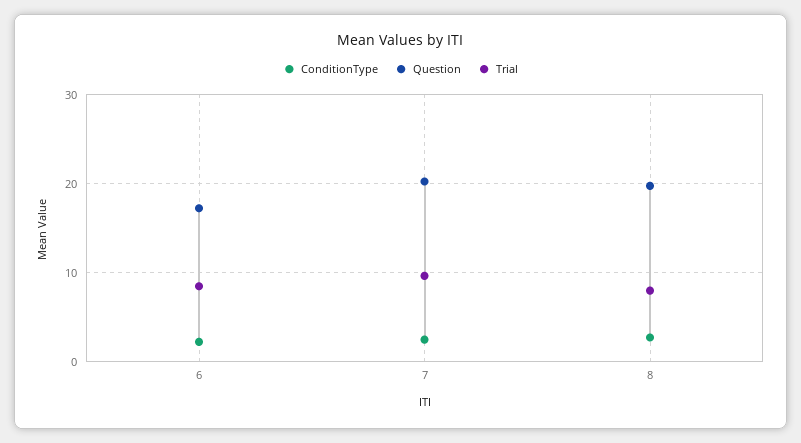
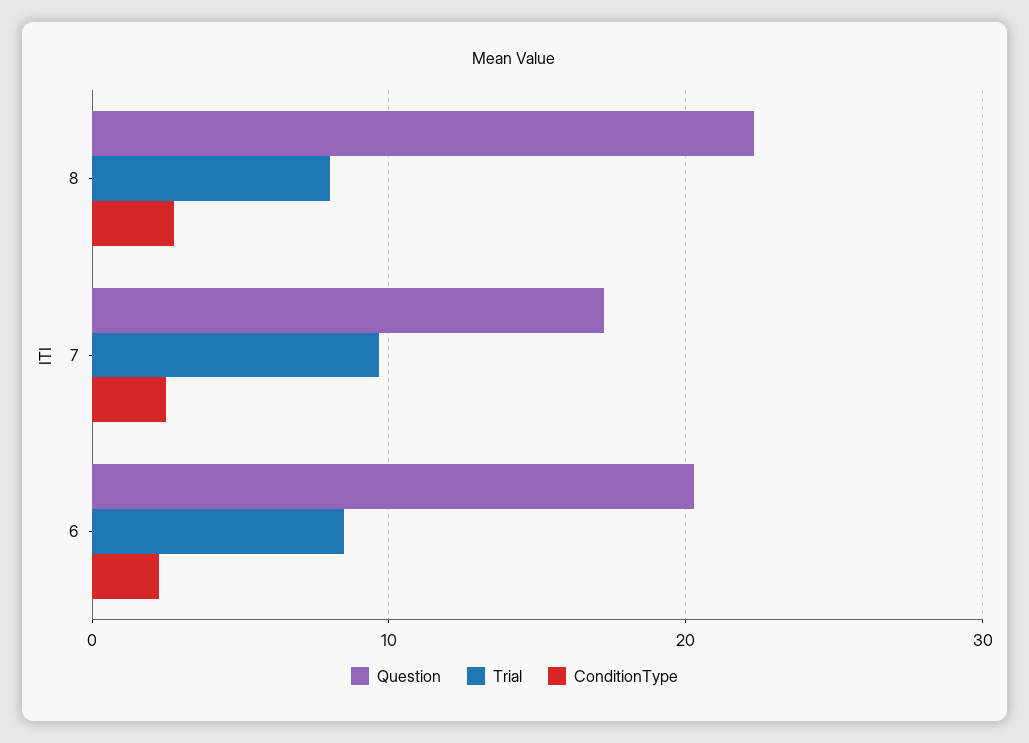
  {
    "ConditionType": {
      "6": 2,
      "7": 3,
      "8": 3
    },
    "Question": {
-     "6": 17,
+     "6": 20,
-     "7": 20,
+     "7": 17,
-     "8": 20
+     "8": 22
    },
    "Trial": {
      "6": 9,
      "7": 10,
      "8": 8
    }
  }

